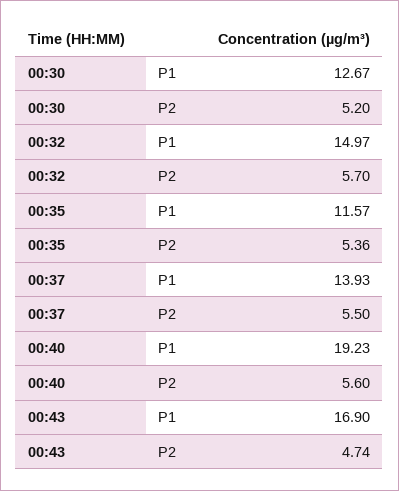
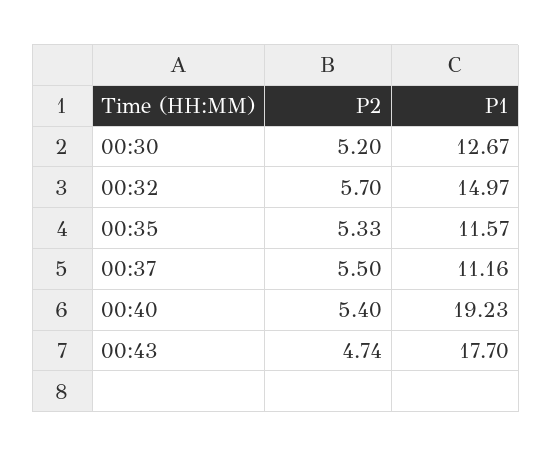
  {
    "00:30": {
      "P1": 12.67,
      "P2": 5.2
    },
    "00:32": {
      "P1": 14.97,
      "P2": 5.7
    },
    "00:35": {
      "P1": 11.57,
-     "P2": 5.36
+     "P2": 5.33
    },
    "00:37": {
-     "P1": 13.93,
+     "P1": 11.16,
      "P2": 5.5
    },
    "00:40": {
      "P1": 19.23,
-     "P2": 5.6
+     "P2": 5.4
    },
    "00:43": {
-     "P1": 16.9,
+     "P1": 17.7,
      "P2": 4.74
    }
  }

